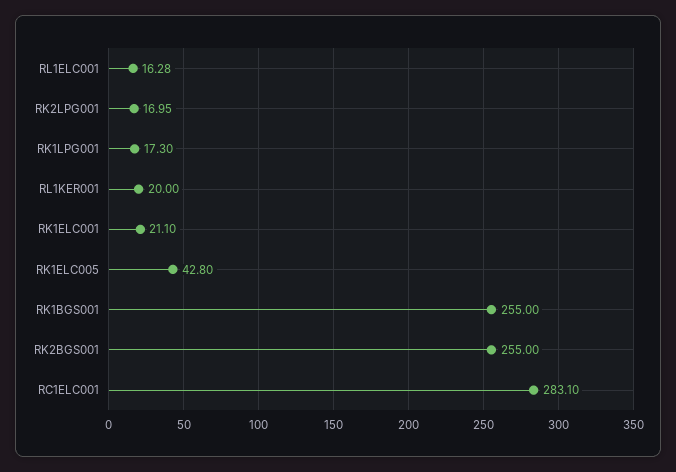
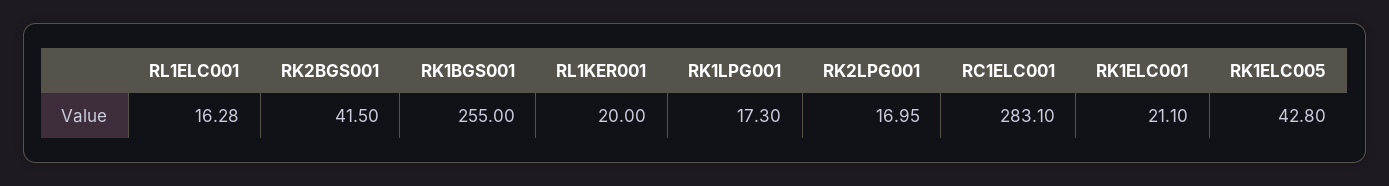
  {
    "RL1ELC001": 16.28,
    "RK2LPG001": 16.95,
    "RK1LPG001": 17.3,
    "RL1KER001": 20,
    "RK1ELC001": 21.1,
    "RK1ELC005": 42.8,
    "RK1BGS001": 255,
-   "RK2BGS001": 255,
+   "RK2BGS001": 41.5,
    "RC1ELC001": 283.1
  }

